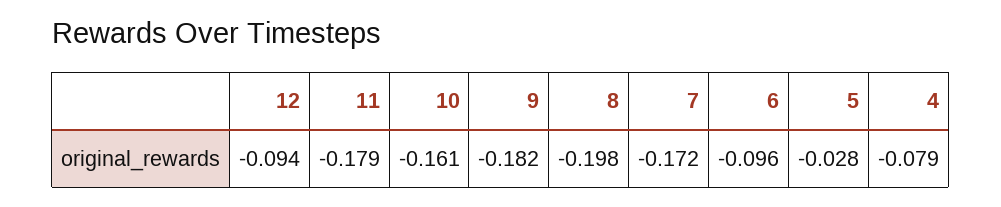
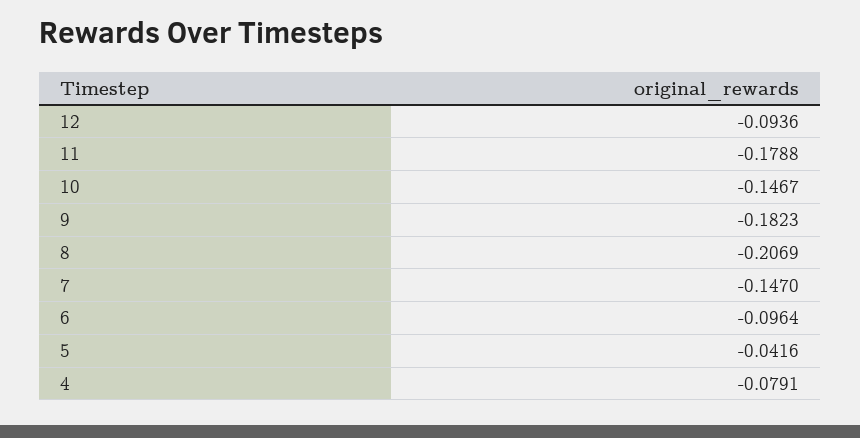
  {
    "12": -0.0936,
    "11": -0.1788,
-   "10": -0.161,
+   "10": -0.1467,
    "9": -0.1823,
-   "8": -0.198,
+   "8": -0.2069,
-   "7": -0.172,
+   "7": -0.147,
    "6": -0.0964,
-   "5": -0.028,
+   "5": -0.0416,
    "4": -0.0791
  }

